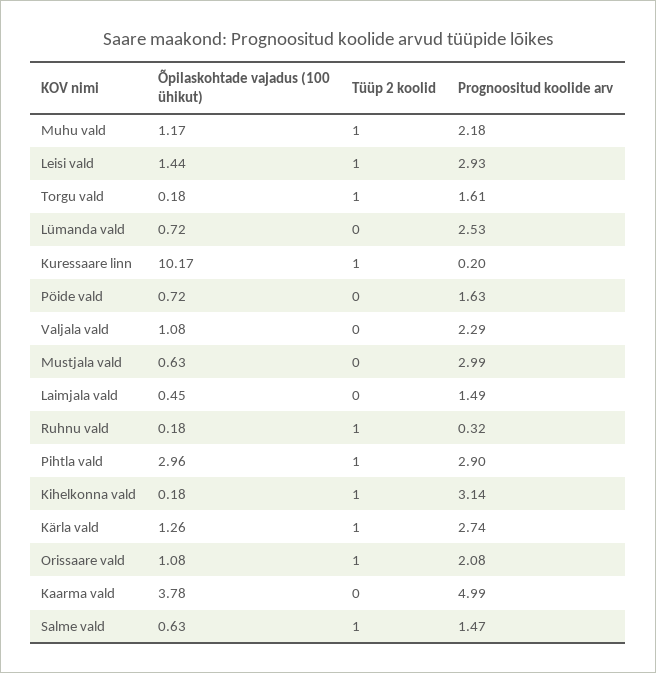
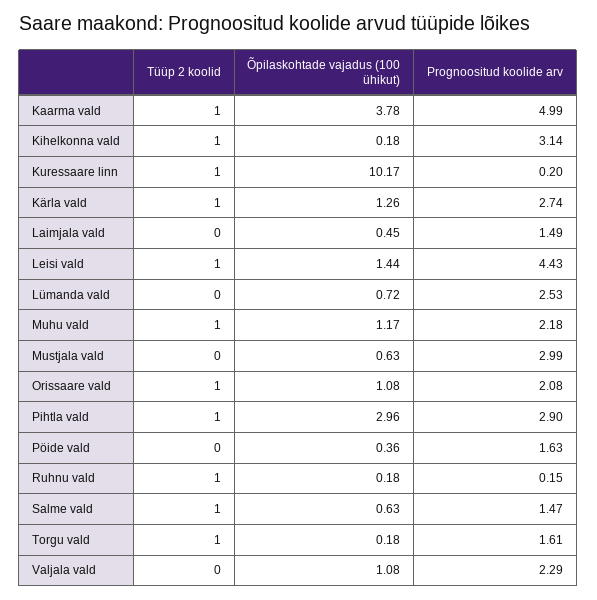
  {
    "Õpilaskohtade vajadus (100 ühikut)": {
      "Muhu vald": 1.17,
      "Leisi vald": 1.44,
      "Torgu vald": 0.18,
      "Lümanda vald": 0.72,
      "Kuressaare linn": 10.17,
-     "Pöide vald": 0.72,
+     "Pöide vald": 0.36,
      "Valjala vald": 1.08,
      "Mustjala vald": 0.63,
      "Laimjala vald": 0.45,
      "Ruhnu vald": 0.18,
      "Pihtla vald": 2.96,
      "Kihelkonna vald": 0.18,
      "Kärla vald": 1.26,
      "Orissaare vald": 1.08,
      "Kaarma vald": 3.78,
      "Salme vald": 0.63
    },
    "Tüüp 2 koolid": {
      "Muhu vald": 1,
      "Leisi vald": 1,
      "Torgu vald": 1,
      "Lümanda vald": 0,
      "Kuressaare linn": 1,
      "Pöide vald": 0,
      "Valjala vald": 0,
      "Mustjala vald": 0,
      "Laimjala vald": 0,
      "Ruhnu vald": 1,
      "Pihtla vald": 1,
      "Kihelkonna vald": 1,
      "Kärla vald": 1,
      "Orissaare vald": 1,
-     "Kaarma vald": 0,
+     "Kaarma vald": 1,
      "Salme vald": 1
    },
    "Prognoositud koolide arv": {
      "Muhu vald": 2.18,
-     "Leisi vald": 2.93,
+     "Leisi vald": 4.43,
      "Torgu vald": 1.61,
      "Lümanda vald": 2.53,
      "Kuressaare linn": 0.2,
      "Pöide vald": 1.63,
      "Valjala vald": 2.29,
      "Mustjala vald": 2.99,
      "Laimjala vald": 1.49,
-     "Ruhnu vald": 0.32,
+     "Ruhnu vald": 0.15,
      "Pihtla vald": 2.9,
      "Kihelkonna vald": 3.14,
      "Kärla vald": 2.74,
      "Orissaare vald": 2.08,
      "Kaarma vald": 4.99,
      "Salme vald": 1.47
    }
  }

